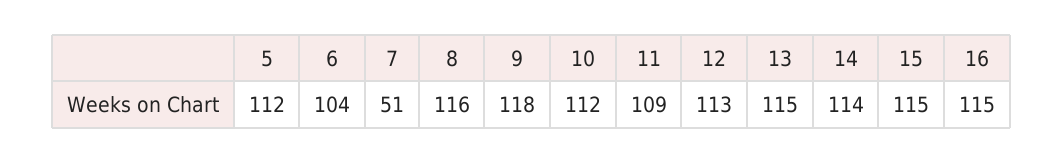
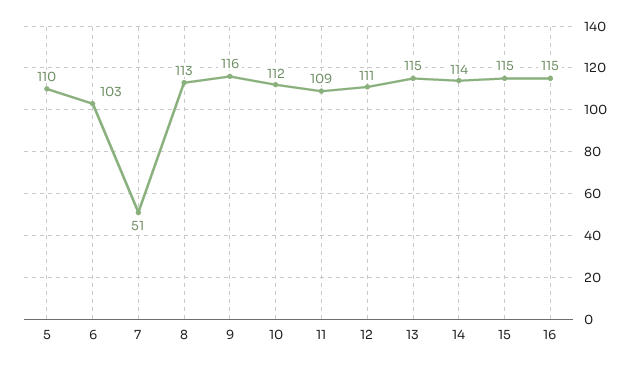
  {
-   "5": 112,
+   "5": 110,
-   "6": 104,
+   "6": 103,
    "7": 51,
-   "8": 116,
+   "8": 113,
-   "9": 118,
+   "9": 116,
    "10": 112,
    "11": 109,
-   "12": 113,
+   "12": 111,
    "13": 115,
    "14": 114,
    "15": 115,
    "16": 115
  }

